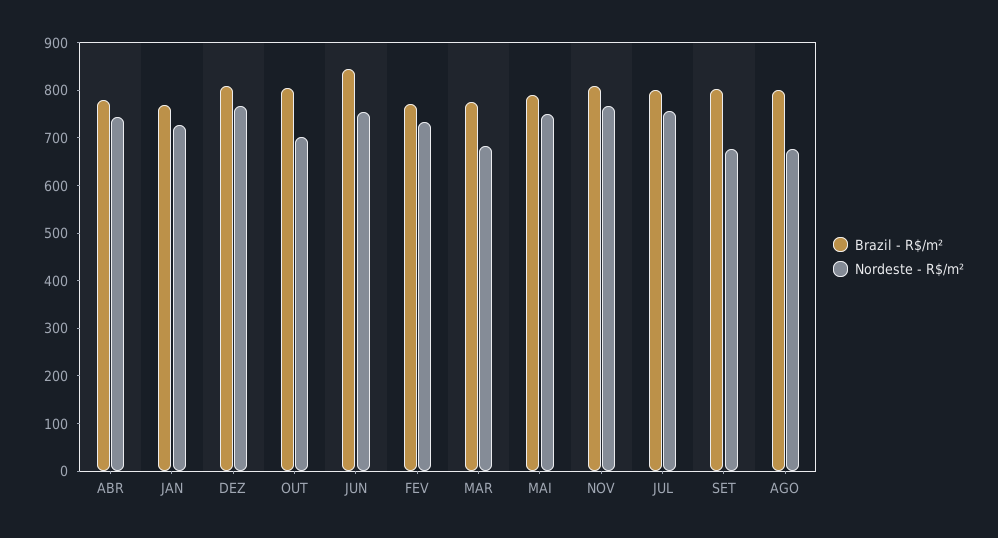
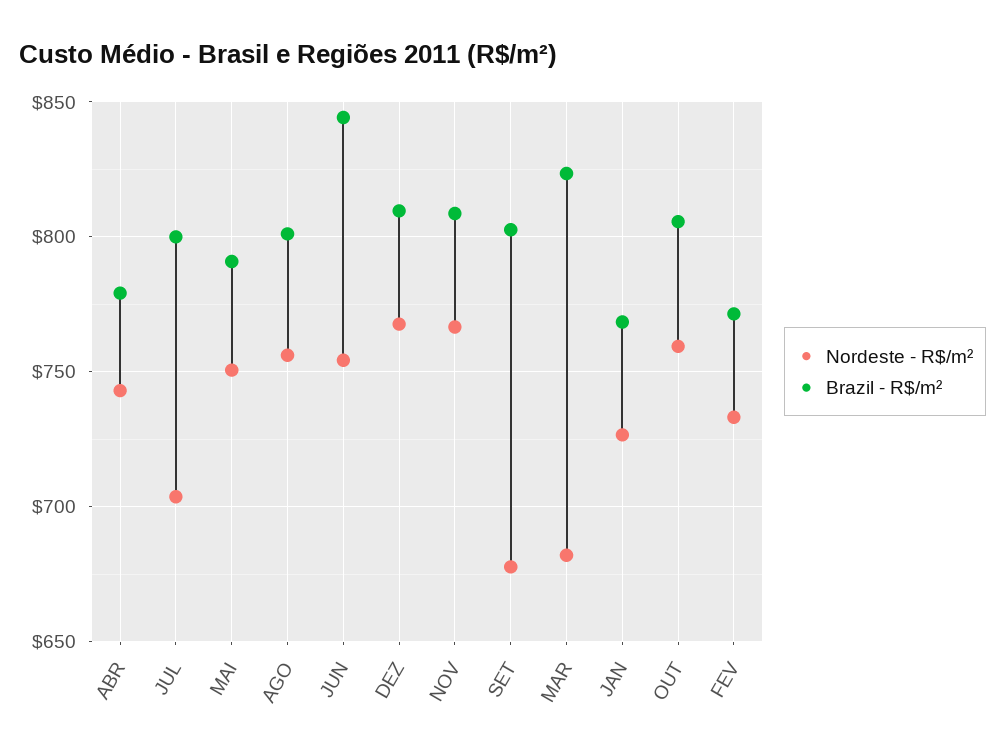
  {
    "Brazil - R$/m²": {
      "ABR": 780,
      "JAN": 770,
      "DEZ": 810,
      "OUT": 805,
      "JUN": 845,
      "FEV": 770,
-     "MAR": 780,
+     "MAR": 825,
      "MAI": 790,
      "NOV": 810,
      "JUL": 800,
      "SET": 805,
      "AGO": 800
    },
    "Nordeste - R$/m²": {
      "ABR": 745,
      "JAN": 725,
      "DEZ": 770,
-     "OUT": 700,
+     "OUT": 760,
      "JUN": 755,
      "FEV": 735,
      "MAR": 680,
      "MAI": 750,
      "NOV": 765,
-     "JUL": 760,
+     "JUL": 705,
      "SET": 680,
-     "AGO": 680
+     "AGO": 755
    }
  }

